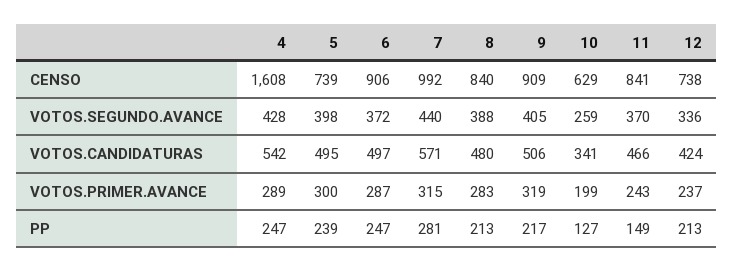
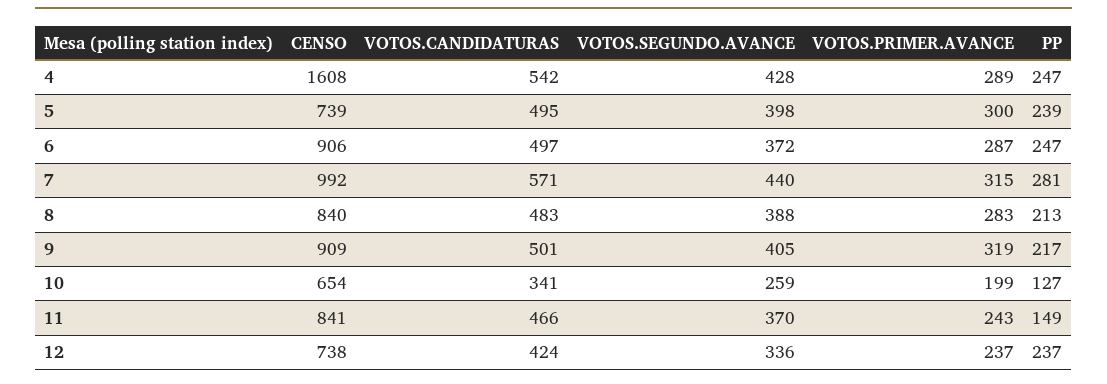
  {
    "4": {
      "CENSO": 1608,
      "VOTOS.SEGUNDO.AVANCE": 428,
      "VOTOS.CANDIDATURAS": 542,
      "VOTOS.PRIMER.AVANCE": 289,
      "PP": 247
    },
    "5": {
      "CENSO": 739,
      "VOTOS.SEGUNDO.AVANCE": 398,
      "VOTOS.CANDIDATURAS": 495,
      "VOTOS.PRIMER.AVANCE": 300,
      "PP": 239
    },
    "6": {
      "CENSO": 906,
      "VOTOS.SEGUNDO.AVANCE": 372,
      "VOTOS.CANDIDATURAS": 497,
      "VOTOS.PRIMER.AVANCE": 287,
      "PP": 247
    },
    "7": {
      "CENSO": 992,
      "VOTOS.SEGUNDO.AVANCE": 440,
      "VOTOS.CANDIDATURAS": 571,
      "VOTOS.PRIMER.AVANCE": 315,
      "PP": 281
    },
    "8": {
      "CENSO": 840,
      "VOTOS.SEGUNDO.AVANCE": 388,
-     "VOTOS.CANDIDATURAS": 480,
+     "VOTOS.CANDIDATURAS": 483,
      "VOTOS.PRIMER.AVANCE": 283,
      "PP": 213
    },
    "9": {
      "CENSO": 909,
      "VOTOS.SEGUNDO.AVANCE": 405,
-     "VOTOS.CANDIDATURAS": 506,
+     "VOTOS.CANDIDATURAS": 501,
      "VOTOS.PRIMER.AVANCE": 319,
      "PP": 217
    },
    "10": {
-     "CENSO": 629,
+     "CENSO": 654,
      "VOTOS.SEGUNDO.AVANCE": 259,
      "VOTOS.CANDIDATURAS": 341,
      "VOTOS.PRIMER.AVANCE": 199,
      "PP": 127
    },
    "11": {
      "CENSO": 841,
      "VOTOS.SEGUNDO.AVANCE": 370,
      "VOTOS.CANDIDATURAS": 466,
      "VOTOS.PRIMER.AVANCE": 243,
      "PP": 149
    },
    "12": {
      "CENSO": 738,
      "VOTOS.SEGUNDO.AVANCE": 336,
      "VOTOS.CANDIDATURAS": 424,
      "VOTOS.PRIMER.AVANCE": 237,
-     "PP": 213
+     "PP": 237
    }
  }

